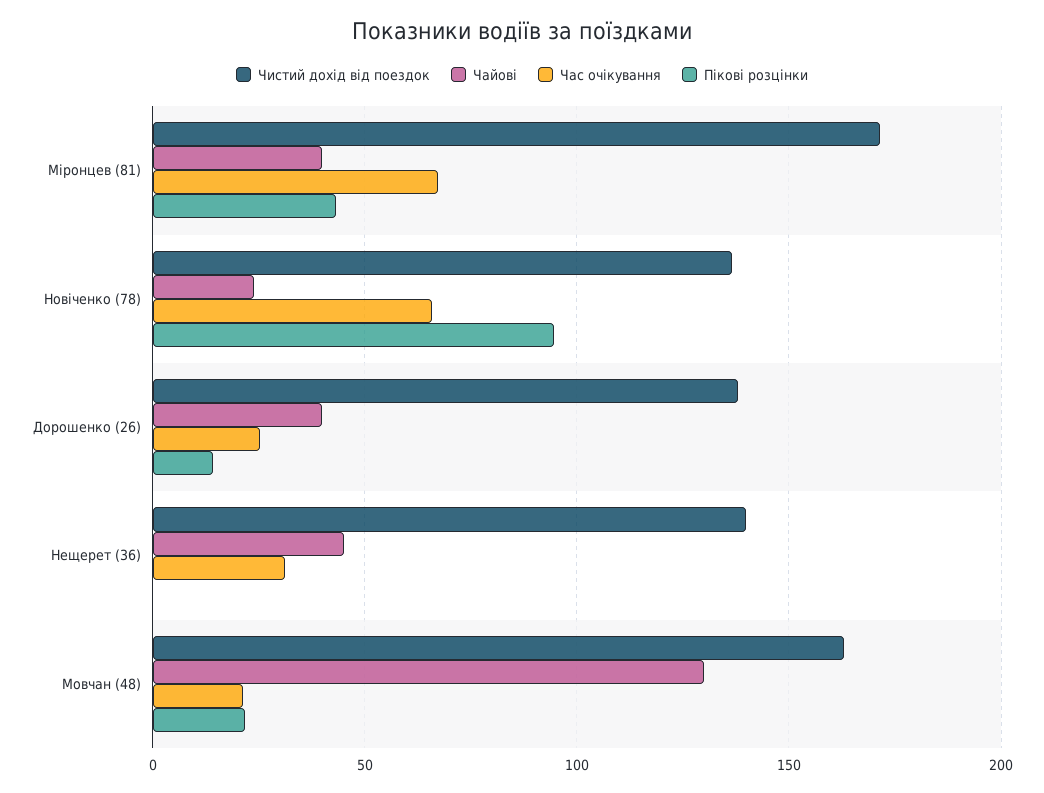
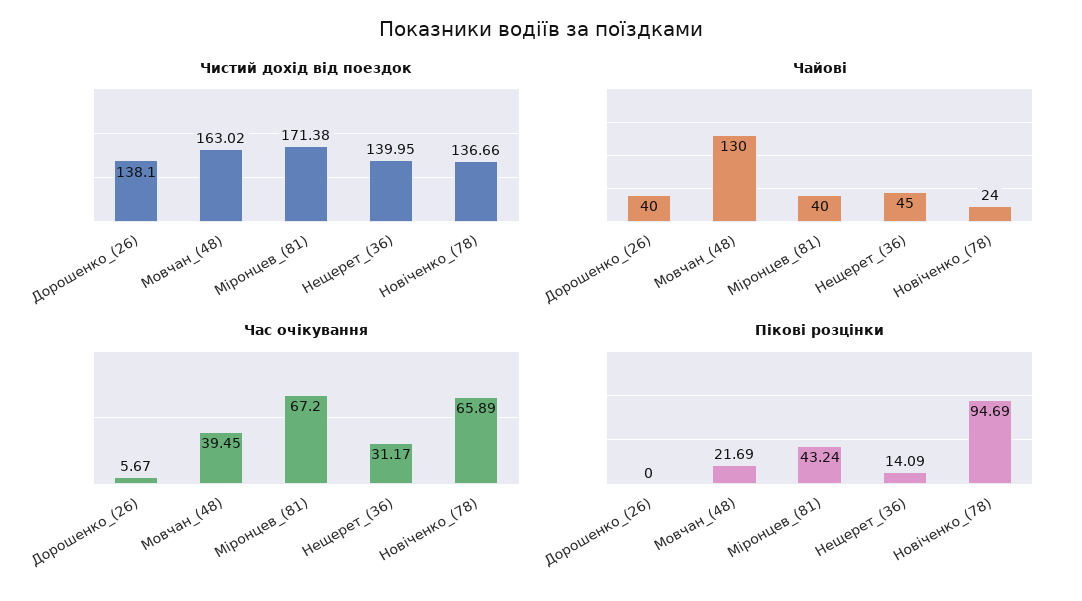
  {
    "Чистий дохід від поездок": {
      "Міронцев (81)": 171.38,
      "Новіченко (78)": 136.66,
      "Дорошенко (26)": 138.1,
      "Нещерет (36)": 139.95,
      "Мовчан (48)": 163.02
    },
    "Чайові": {
      "Міронцев (81)": 40,
      "Новіченко (78)": 24,
      "Дорошенко (26)": 40,
      "Нещерет (36)": 45,
      "Мовчан (48)": 130
    },
    "Час очікування": {
      "Міронцев (81)": 67.2,
      "Новіченко (78)": 65.89,
-     "Дорошенко (26)": 25,
+     "Дорошенко (26)": 5.67,
      "Нещерет (36)": 31.17,
-     "Мовчан (48)": 20
+     "Мовчан (48)": 39.45
    },
    "Пікові розцінки": {
      "Міронцев (81)": 43.24,
      "Новіченко (78)": 94.69,
-     "Дорошенко (26)": 15,
+     "Дорошенко (26)": 0,
-     "Нещерет (36)": 0,
+     "Нещерет (36)": 14.09,
      "Мовчан (48)": 21.69
    }
  }

